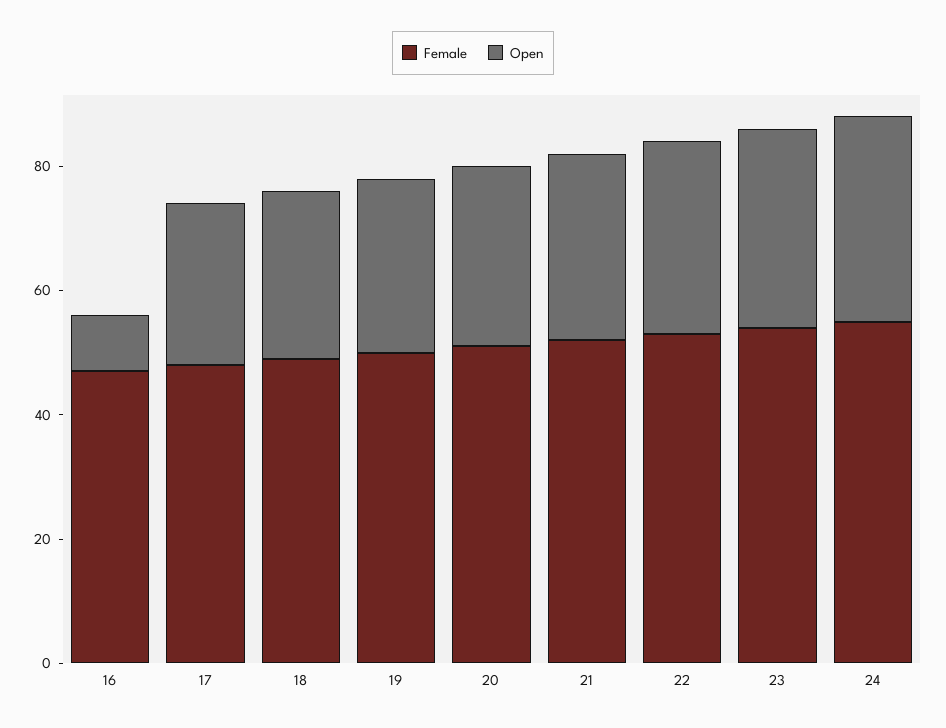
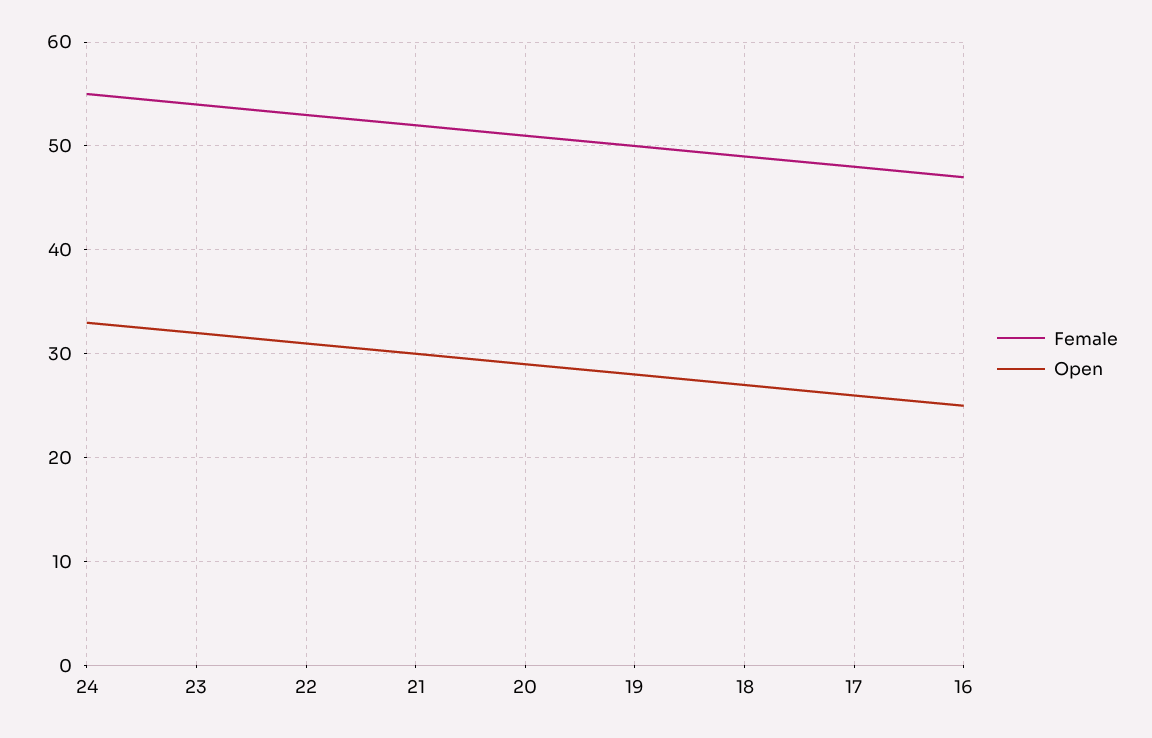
  {
    "Female": {
      "16": 47,
      "17": 48,
      "18": 49,
      "19": 50,
      "20": 51,
      "21": 52,
      "22": 53,
      "23": 54,
      "24": 55
    },
    "Open": {
-     "16": 10,
+     "16": 25,
      "17": 26,
      "18": 27,
      "19": 28,
      "20": 29,
      "21": 30,
      "22": 31,
      "23": 32,
      "24": 33
    }
  }

